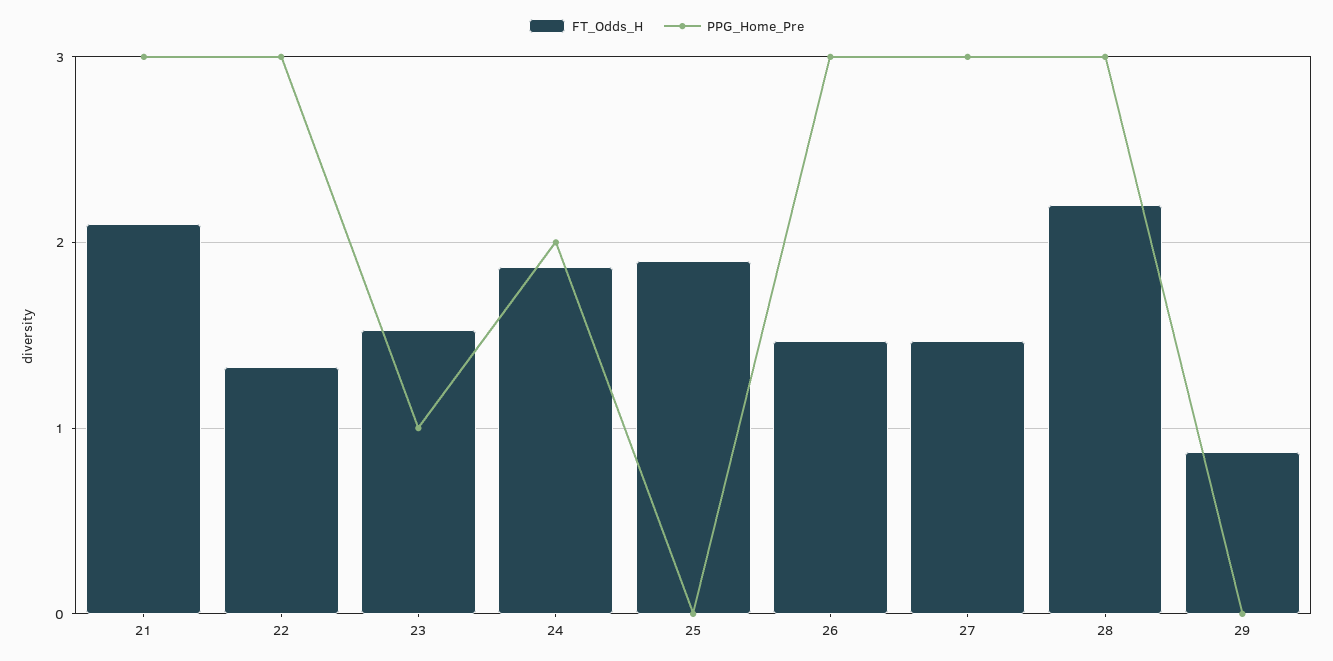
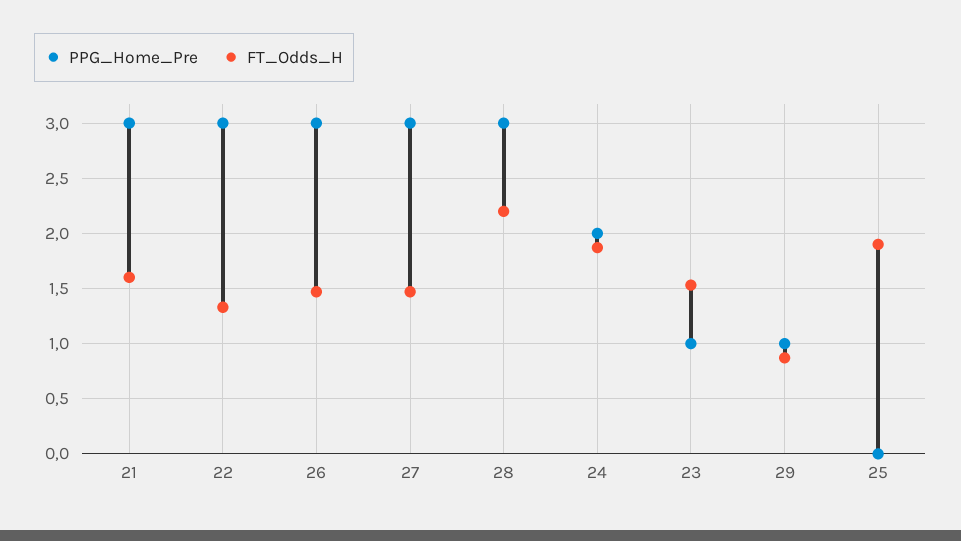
  {
    "FT_Odds_H": {
-     "21": 2.1,
+     "21": 1.6,
      "22": 1.3,
      "23": 1.5,
      "24": 1.9,
      "25": 1.9,
      "26": 1.5,
      "27": 1.5,
      "28": 2.2,
      "29": 0.9
    },
    "PPG_Home_Pre": {
      "21": 3,
      "22": 3,
      "23": 1,
      "24": 2,
      "25": 0,
      "26": 3,
      "27": 3,
      "28": 3,
-     "29": 0
+     "29": 1
    }
  }

